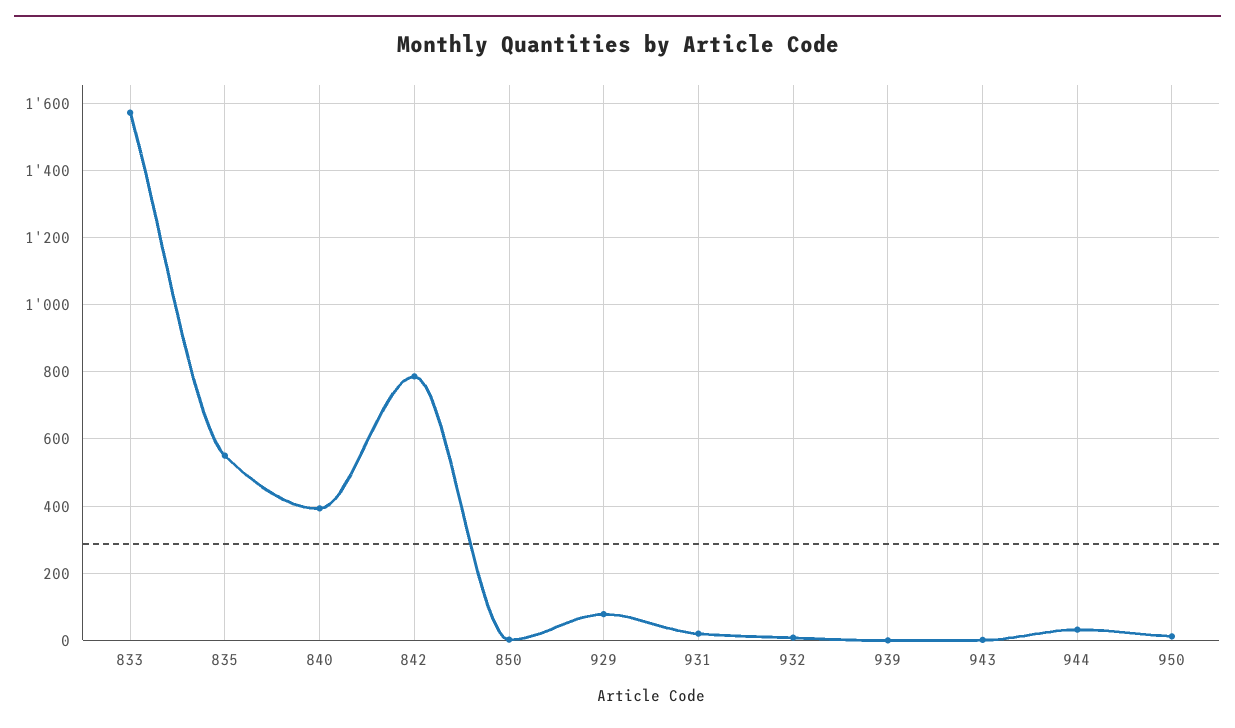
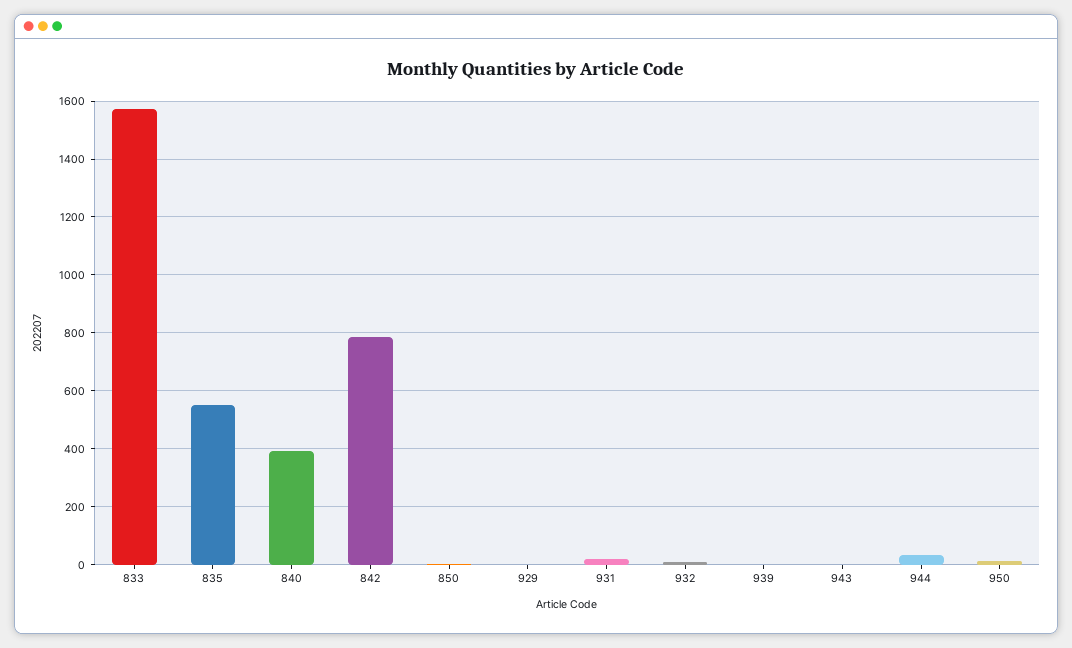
  {
    "833": 1580,
    "835": 560,
    "840": 400,
    "842": 780,
    "850": 0,
-   "929": 80,
+   "929": 0,
    "931": 20,
    "932": 0,
    "939": 0,
    "943": 0,
    "944": 40,
    "950": 20
  }

